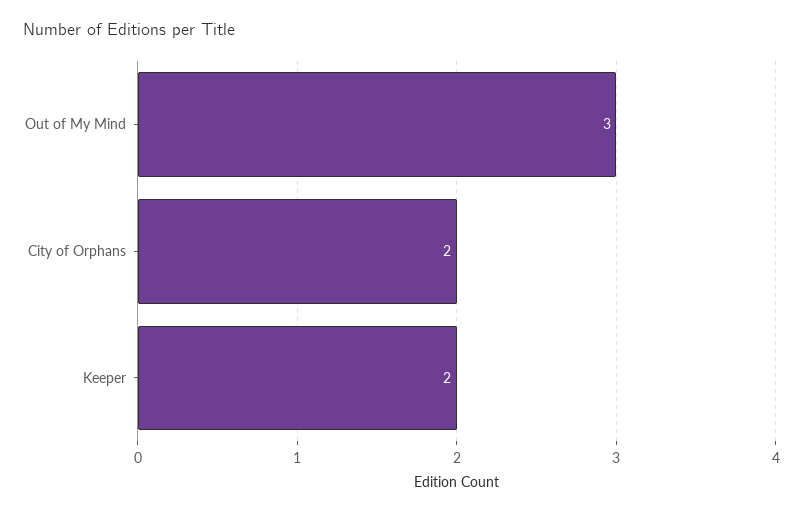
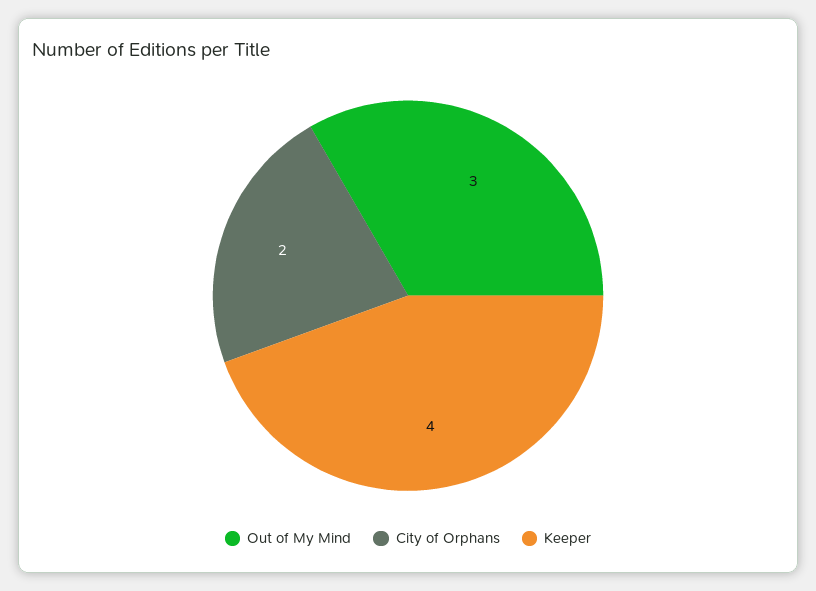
  {
    "Out of My Mind": 3,
    "City of Orphans": 2,
-   "Keeper": 2
+   "Keeper": 4
  }

